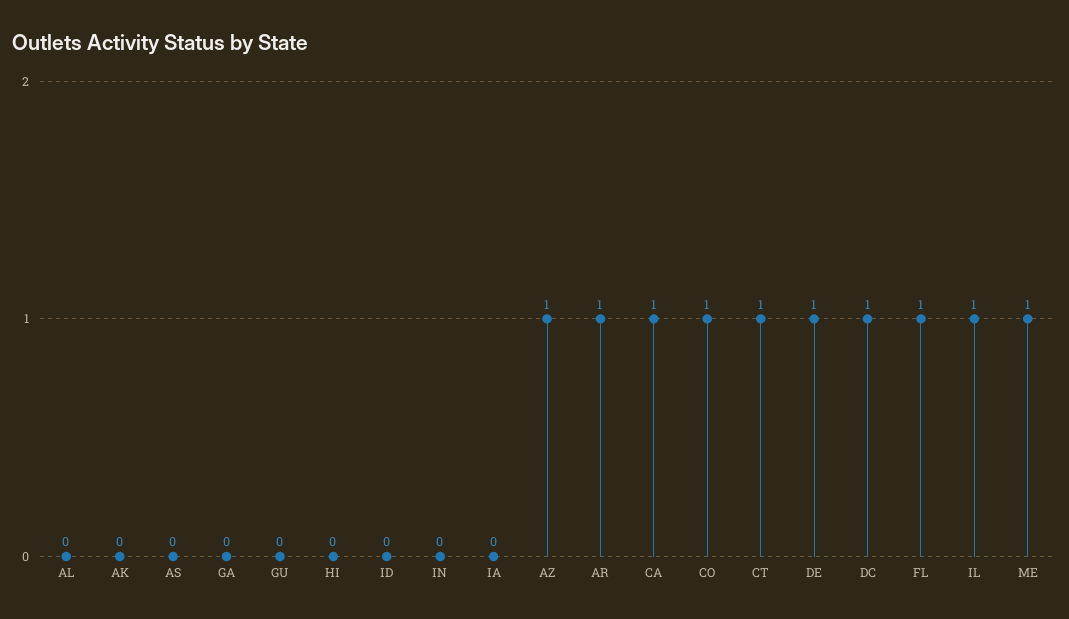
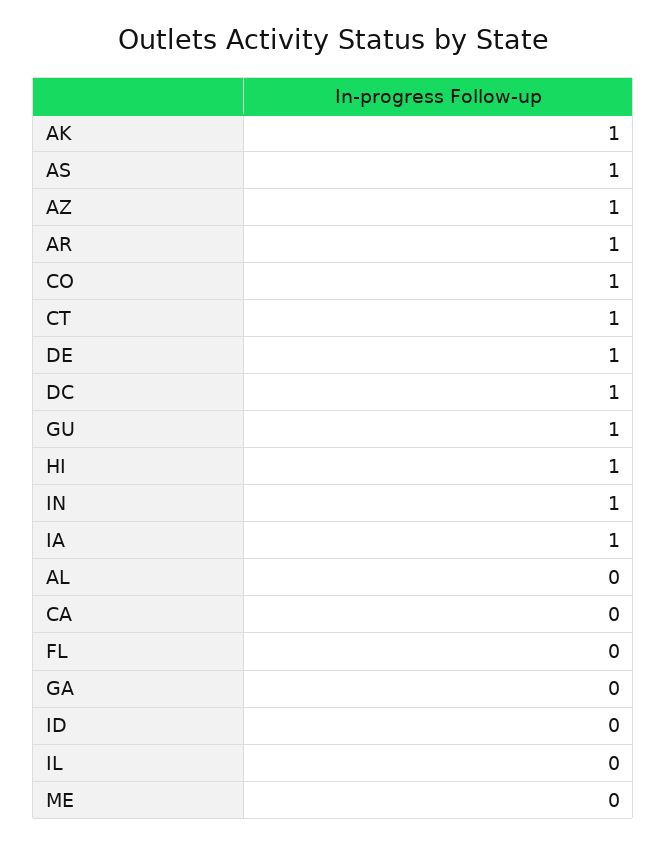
  {
    "AL": 0,
-   "AK": 0,
+   "AK": 1,
-   "AS": 0,
+   "AS": 1,
    "GA": 0,
-   "GU": 0,
+   "GU": 1,
-   "HI": 0,
+   "HI": 1,
    "ID": 0,
-   "IN": 0,
+   "IN": 1,
-   "IA": 0,
+   "IA": 1,
    "AZ": 1,
    "AR": 1,
-   "CA": 1,
+   "CA": 0,
    "CO": 1,
    "CT": 1,
    "DE": 1,
    "DC": 1,
-   "FL": 1,
+   "FL": 0,
-   "IL": 1,
+   "IL": 0,
-   "ME": 1
+   "ME": 0
  }

